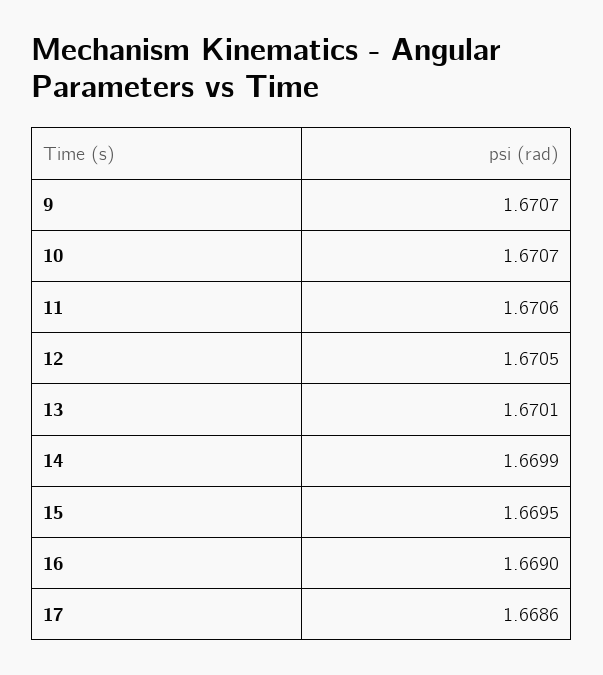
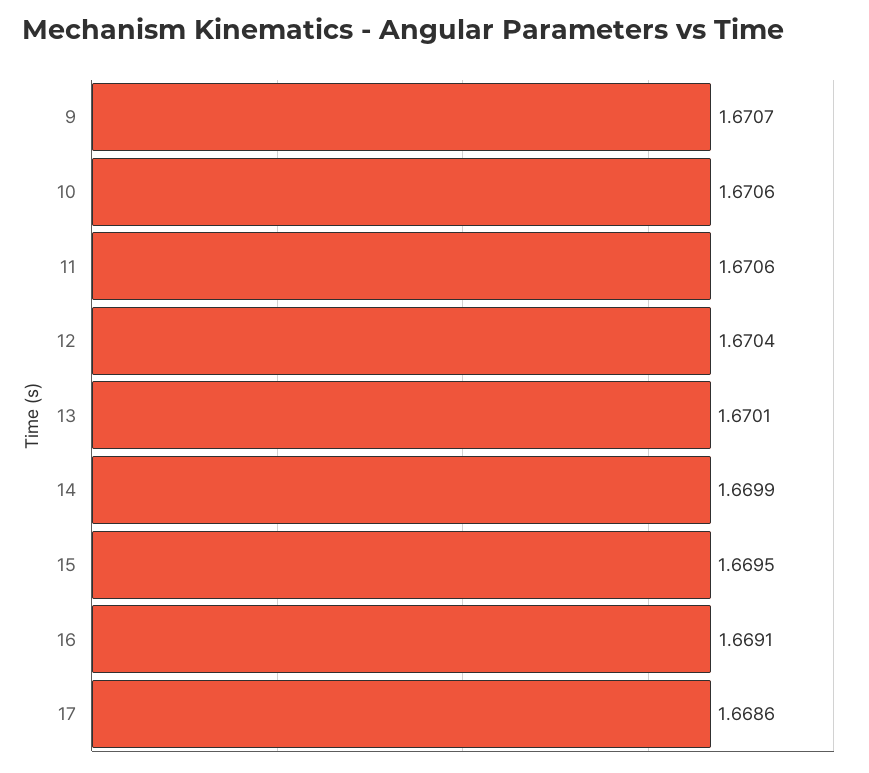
  {
    "9": 1.6707,
-   "10": 1.6707,
+   "10": 1.6706,
    "11": 1.6706,
-   "12": 1.6705,
+   "12": 1.6704,
    "13": 1.6701,
    "14": 1.6699,
    "15": 1.6695,
-   "16": 1.669,
+   "16": 1.6691,
    "17": 1.6686
  }

